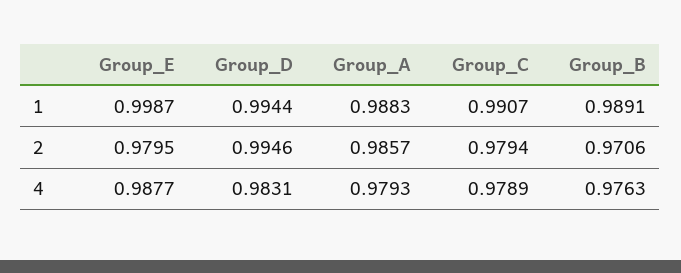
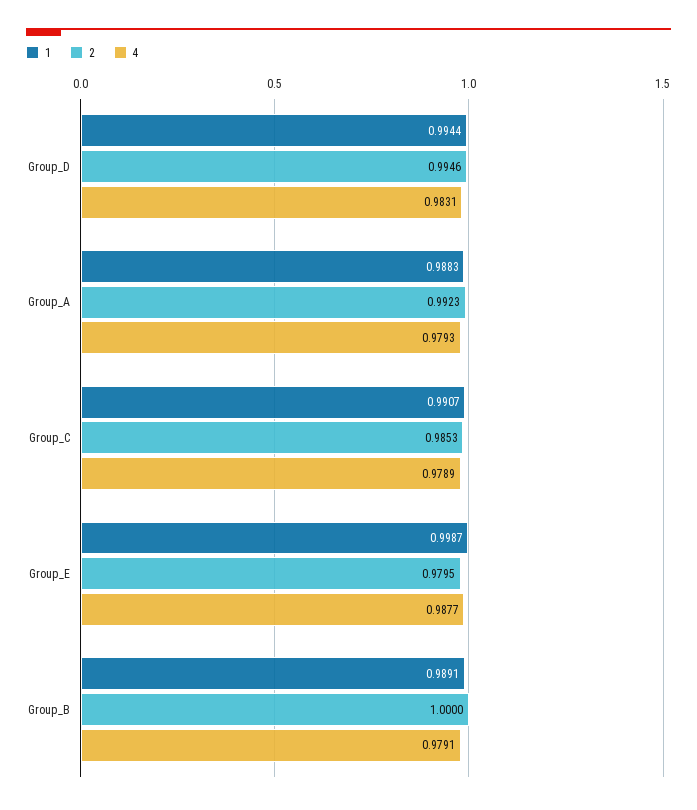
  {
    "1": {
      "Group_E": 0.9987,
      "Group_D": 0.9944,
      "Group_A": 0.9883,
      "Group_C": 0.9907,
      "Group_B": 0.9891
    },
    "2": {
      "Group_E": 0.9795,
      "Group_D": 0.9946,
-     "Group_A": 0.9857,
+     "Group_A": 0.9923,
-     "Group_C": 0.9794,
+     "Group_C": 0.9853,
-     "Group_B": 0.9706
+     "Group_B": 1
    },
    "4": {
      "Group_E": 0.9877,
      "Group_D": 0.9831,
      "Group_A": 0.9793,
      "Group_C": 0.9789,
-     "Group_B": 0.9763
+     "Group_B": 0.9791
    }
  }

